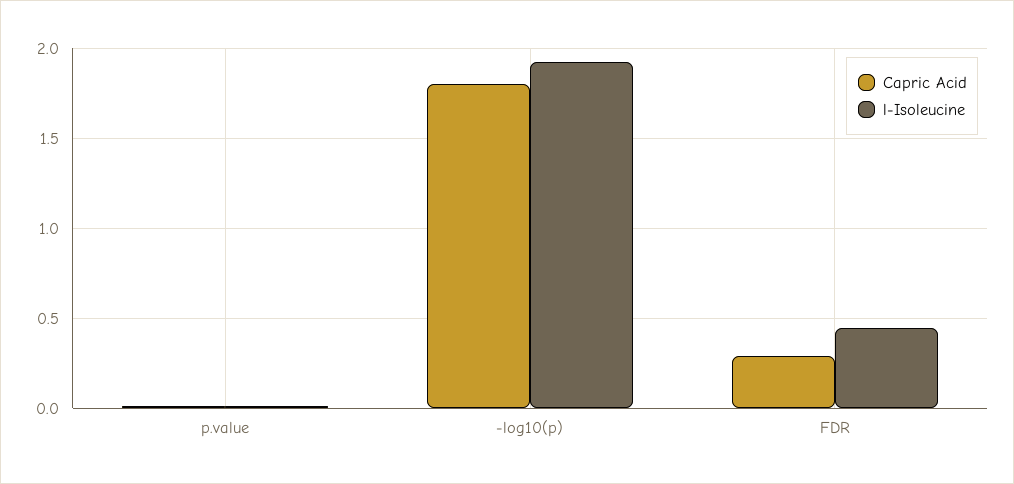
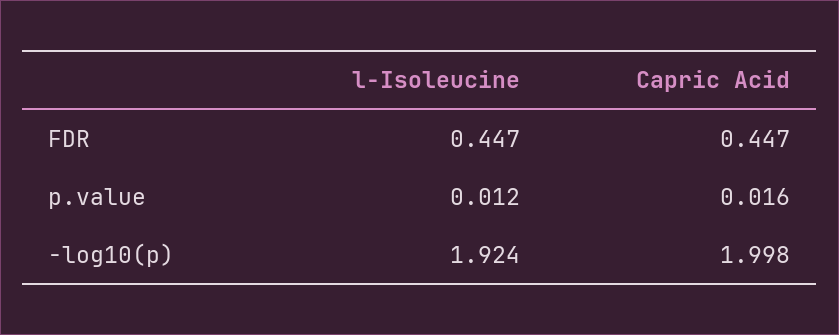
  {
    "Capric Acid": {
      "p.value": 0.016,
-     "-log10(p)": 1.8,
+     "-log10(p)": 1.998,
-     "FDR": 0.3
+     "FDR": 0.447
    },
    "l-Isoleucine": {
      "p.value": 0.012,
      "-log10(p)": 1.924,
      "FDR": 0.447
    }
  }

